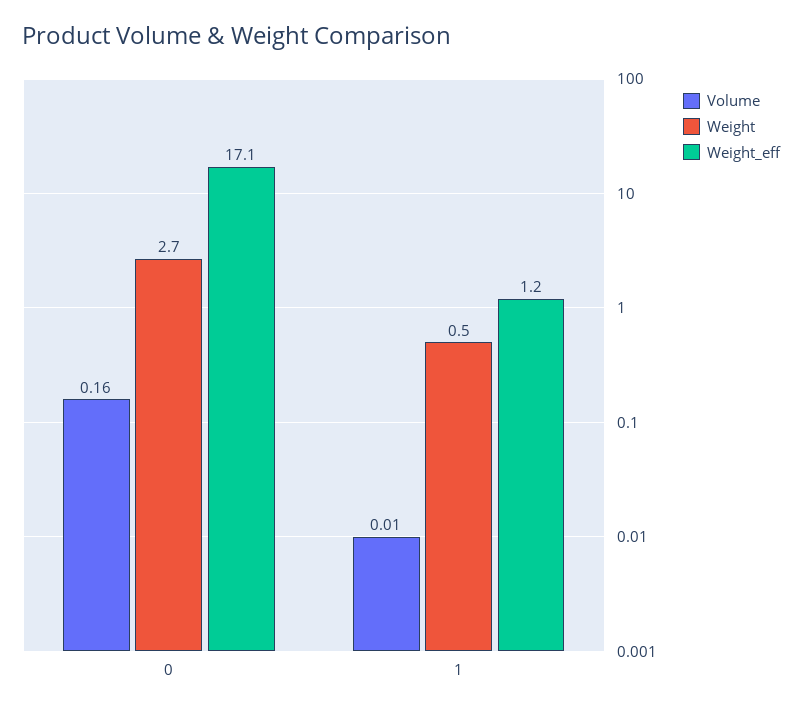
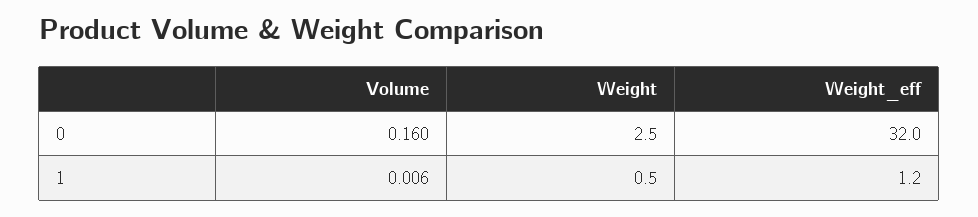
  {
    "Volume": {
      "0": 0.16,
-     "1": 0.01
+     "1": 0.006
    },
    "Weight": {
-     "0": 2.7,
+     "0": 2.5,
      "1": 0.5
    },
    "Weight_eff": {
-     "0": 17.1,
+     "0": 32,
      "1": 1.2
    }
  }

